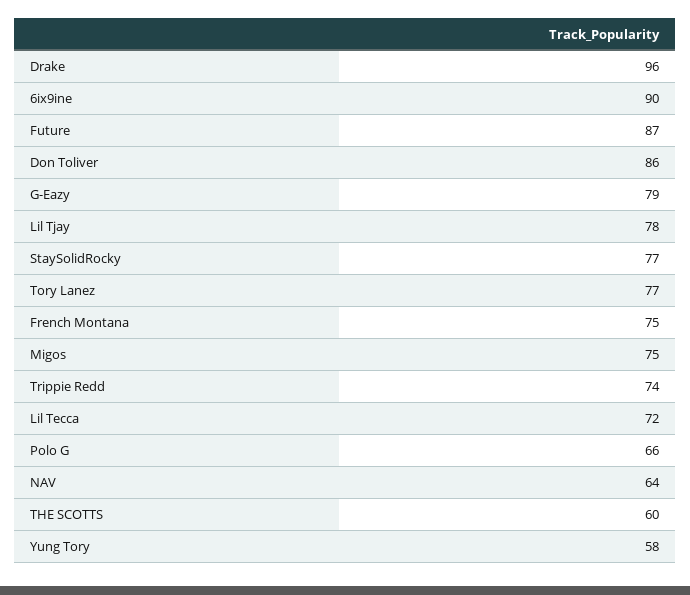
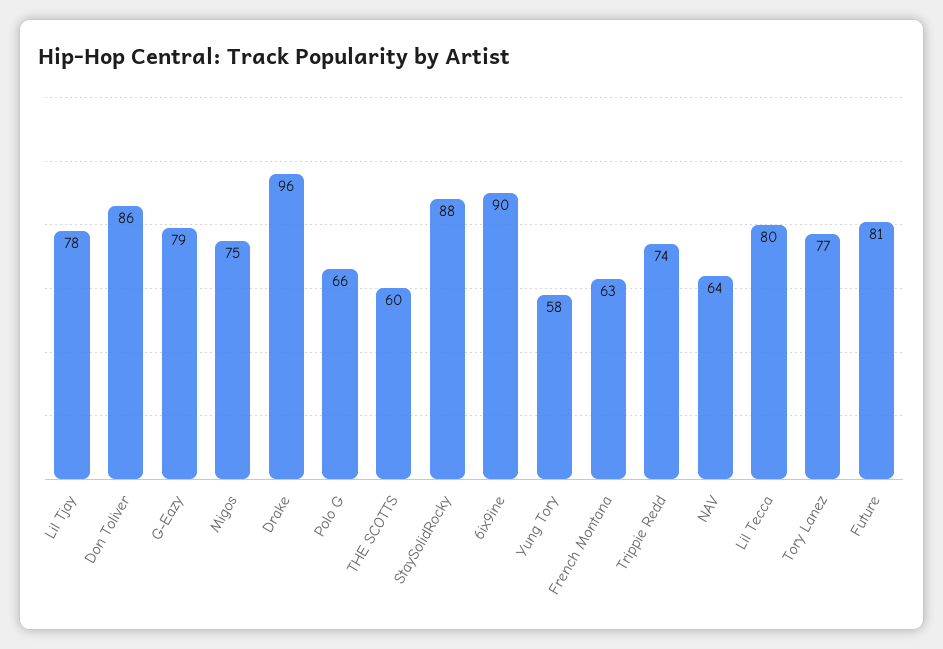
  {
    "Drake": 96,
    "6ix9ine": 90,
-   "Future": 87,
+   "Future": 81,
    "Don Toliver": 86,
    "G-Eazy": 79,
    "Lil Tjay": 78,
-   "StaySolidRocky": 77,
+   "StaySolidRocky": 88,
    "Tory Lanez": 77,
-   "French Montana": 75,
+   "French Montana": 63,
    "Migos": 75,
    "Trippie Redd": 74,
-   "Lil Tecca": 72,
+   "Lil Tecca": 80,
    "Polo G": 66,
    "NAV": 64,
    "THE SCOTTS": 60,
    "Yung Tory": 58
  }

